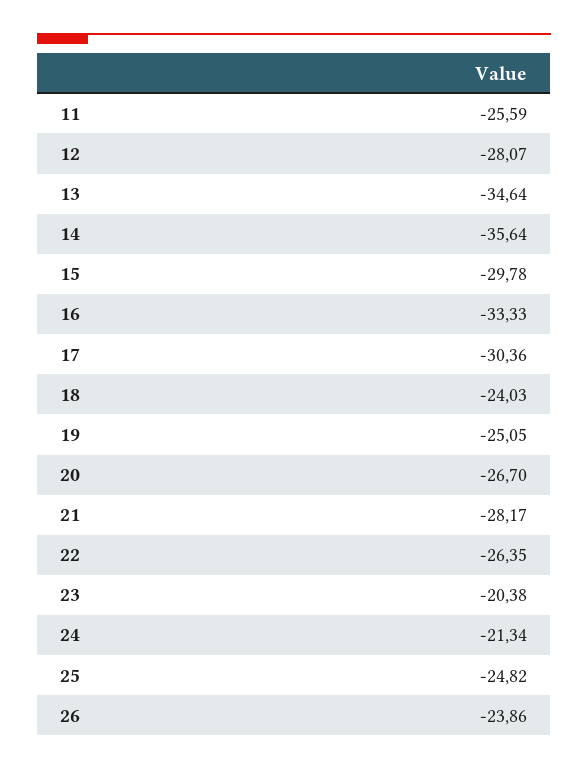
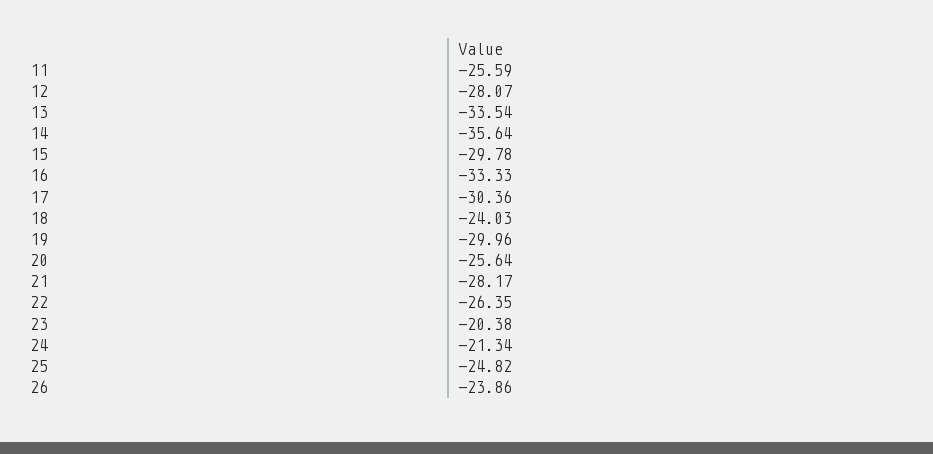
  {
    "11": -25.59,
    "12": -28.07,
-   "13": -34.64,
+   "13": -33.54,
    "14": -35.64,
    "15": -29.78,
    "16": -33.33,
    "17": -30.36,
    "18": -24.03,
-   "19": -25.05,
+   "19": -29.96,
-   "20": -26.7,
+   "20": -25.64,
    "21": -28.17,
    "22": -26.35,
    "23": -20.38,
    "24": -21.34,
    "25": -24.82,
    "26": -23.86
  }

